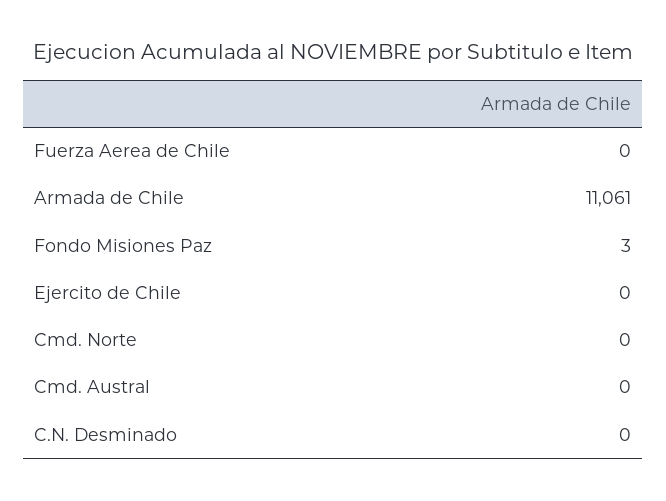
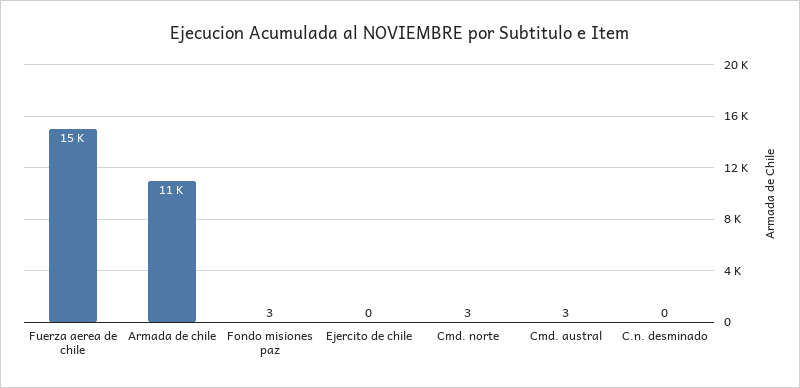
  {
-   "Fuerza Aerea de Chile": 0,
+   "Fuerza Aerea de Chile": 15000,
    "Armada de Chile": 11061,
    "Fondo Misiones Paz": 3,
    "Ejercito de Chile": 0,
-   "Cmd. Norte": 0,
+   "Cmd. Norte": 3,
-   "Cmd. Austral": 0,
+   "Cmd. Austral": 3,
    "C.N. Desminado": 0
  }

